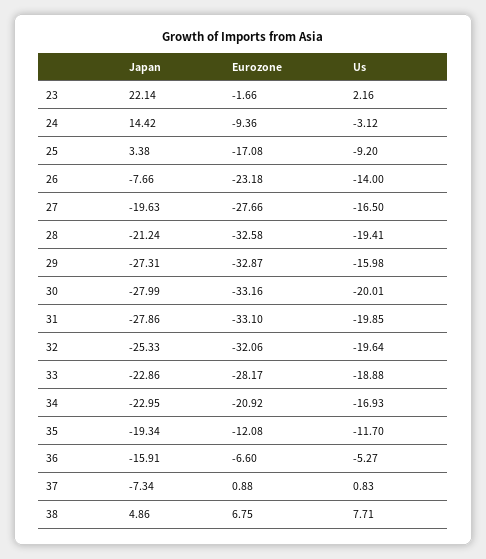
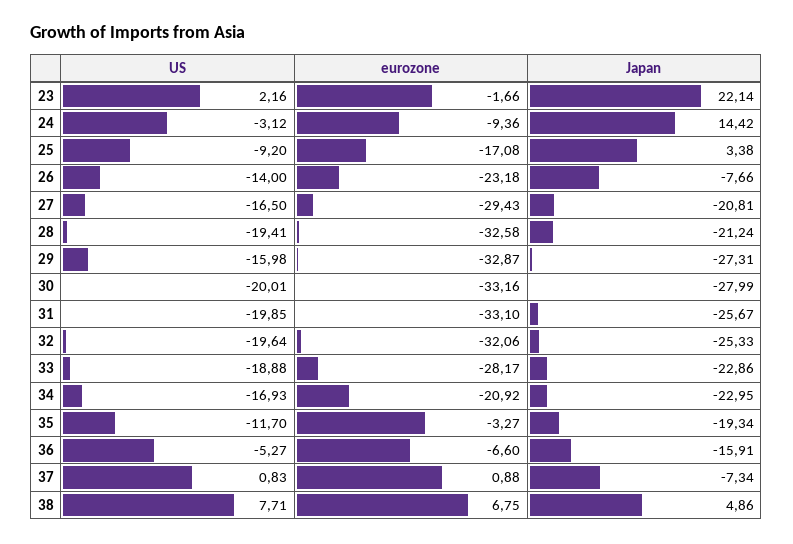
  {
    "Japan": {
      "23": 22.14,
      "24": 14.42,
      "25": 3.38,
      "26": -7.66,
-     "27": -19.63,
+     "27": -20.81,
      "28": -21.24,
      "29": -27.31,
      "30": -27.99,
-     "31": -27.86,
+     "31": -25.67,
      "32": -25.33,
      "33": -22.86,
      "34": -22.95,
      "35": -19.34,
      "36": -15.91,
      "37": -7.34,
      "38": 4.86
    },
    "Eurozone": {
      "23": -1.66,
      "24": -9.36,
      "25": -17.08,
      "26": -23.18,
-     "27": -27.66,
+     "27": -29.43,
      "28": -32.58,
      "29": -32.87,
      "30": -33.16,
      "31": -33.1,
      "32": -32.06,
      "33": -28.17,
      "34": -20.92,
-     "35": -12.08,
+     "35": -3.27,
      "36": -6.6,
      "37": 0.88,
      "38": 6.75
    },
    "Us": {
      "23": 2.16,
      "24": -3.12,
      "25": -9.2,
      "26": -14,
      "27": -16.5,
      "28": -19.41,
      "29": -15.98,
      "30": -20.01,
      "31": -19.85,
      "32": -19.64,
      "33": -18.88,
      "34": -16.93,
      "35": -11.7,
      "36": -5.27,
      "37": 0.83,
      "38": 7.71
    }
  }

